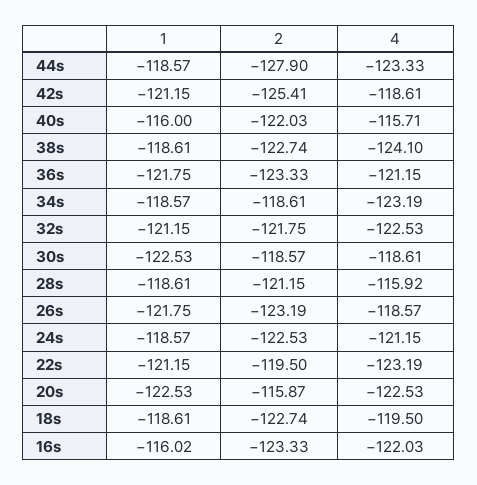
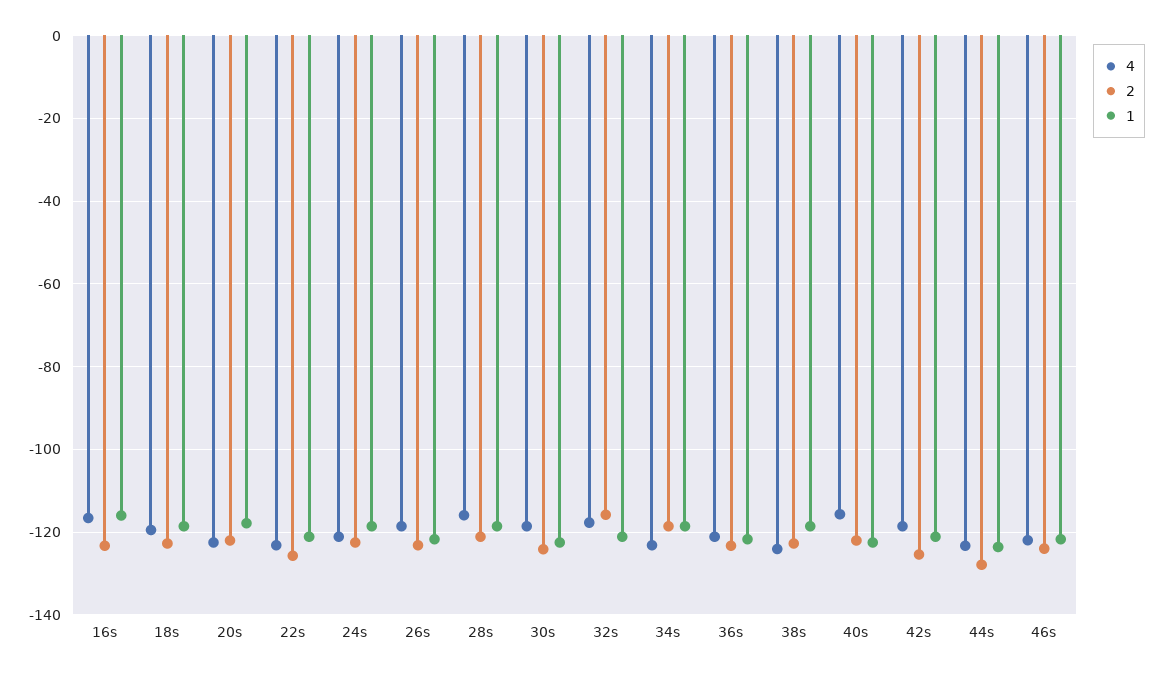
  {
    "1": {
-     "44s": -118.57,
+     "44s": -124,
      "42s": -121.15,
-     "40s": -116,
+     "40s": -122,
      "38s": -118.61,
      "36s": -121.75,
      "34s": -118.57,
      "32s": -121.15,
      "30s": -122.53,
      "28s": -118.61,
      "26s": -121.75,
      "24s": -118.57,
      "22s": -121.15,
-     "20s": -122.53,
+     "20s": -118,
      "18s": -118.61,
-     "16s": -116.02
+     "16s": -116.02,
+     "46s": -122
    },
    "2": {
      "44s": -127.9,
      "42s": -125.41,
      "40s": -122.03,
      "38s": -122.74,
      "36s": -123.33,
      "34s": -118.61,
-     "32s": -121.75,
+     "32s": -116,
-     "30s": -118.57,
+     "30s": -124,
      "28s": -121.15,
      "26s": -123.19,
      "24s": -122.53,
-     "22s": -119.5,
+     "22s": -126,
-     "20s": -115.87,
+     "20s": -122,
      "18s": -122.74,
-     "16s": -123.33
+     "16s": -123.33,
+     "46s": -124
    },
    "4": {
      "44s": -123.33,
      "42s": -118.61,
      "40s": -115.71,
      "38s": -124.1,
      "36s": -121.15,
      "34s": -123.19,
-     "32s": -122.53,
+     "32s": -118,
      "30s": -118.61,
      "28s": -115.92,
      "26s": -118.57,
      "24s": -121.15,
      "22s": -123.19,
      "20s": -122.53,
      "18s": -119.5,
-     "16s": -122.03
+     "16s": -116,
+     "46s": -122
    }
  }

